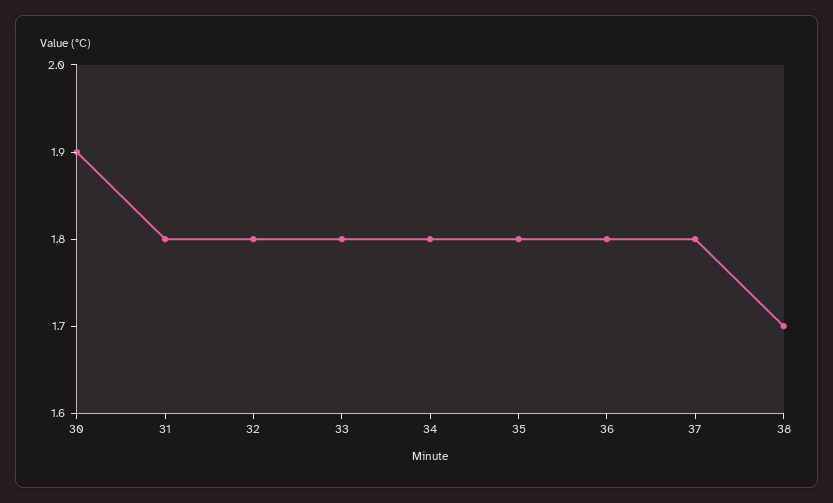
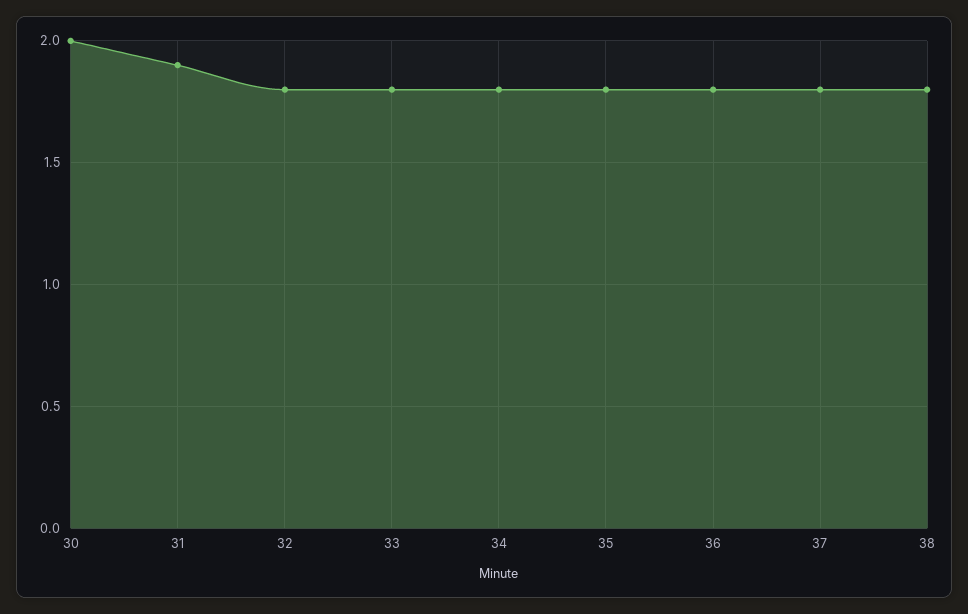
  {
-   "30": 1.9,
+   "30": 2,
-   "31": 1.8,
+   "31": 1.9,
    "32": 1.8,
    "33": 1.8,
    "34": 1.8,
    "35": 1.8,
    "36": 1.8,
    "37": 1.8,
-   "38": 1.7
+   "38": 1.8
  }

